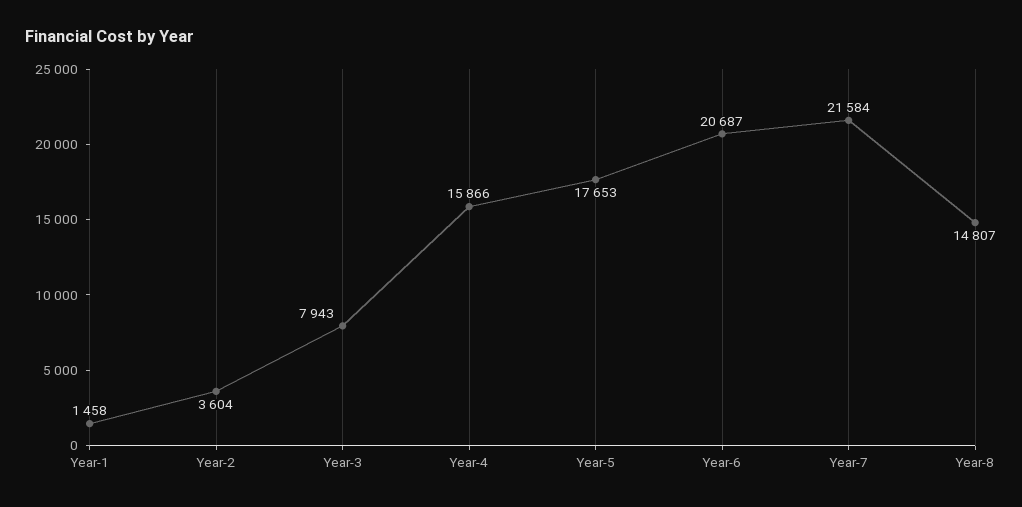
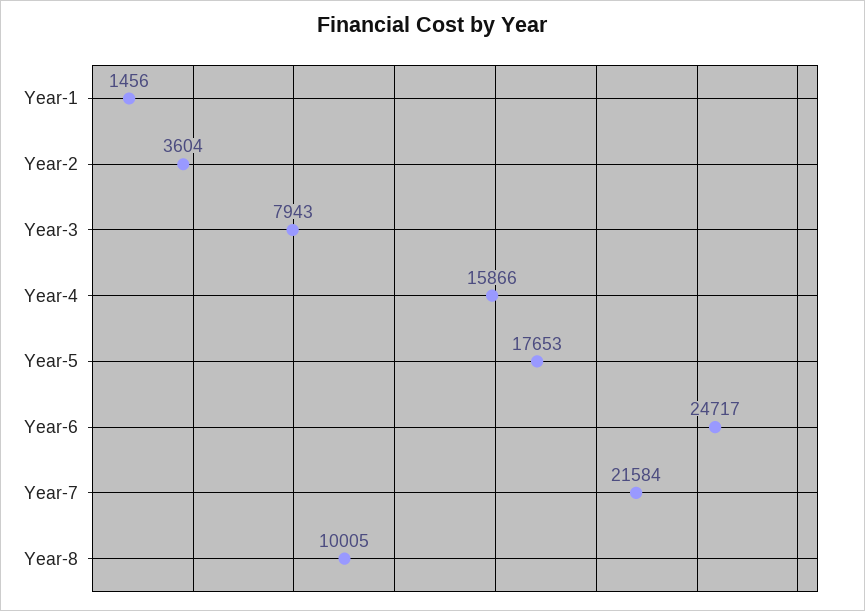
  {
-   "Year-1": 1458,
+   "Year-1": 1456,
    "Year-2": 3604,
    "Year-3": 7943,
    "Year-4": 15866,
    "Year-5": 17653,
-   "Year-6": 20687,
+   "Year-6": 24717,
    "Year-7": 21584,
-   "Year-8": 14807
+   "Year-8": 10005
  }

